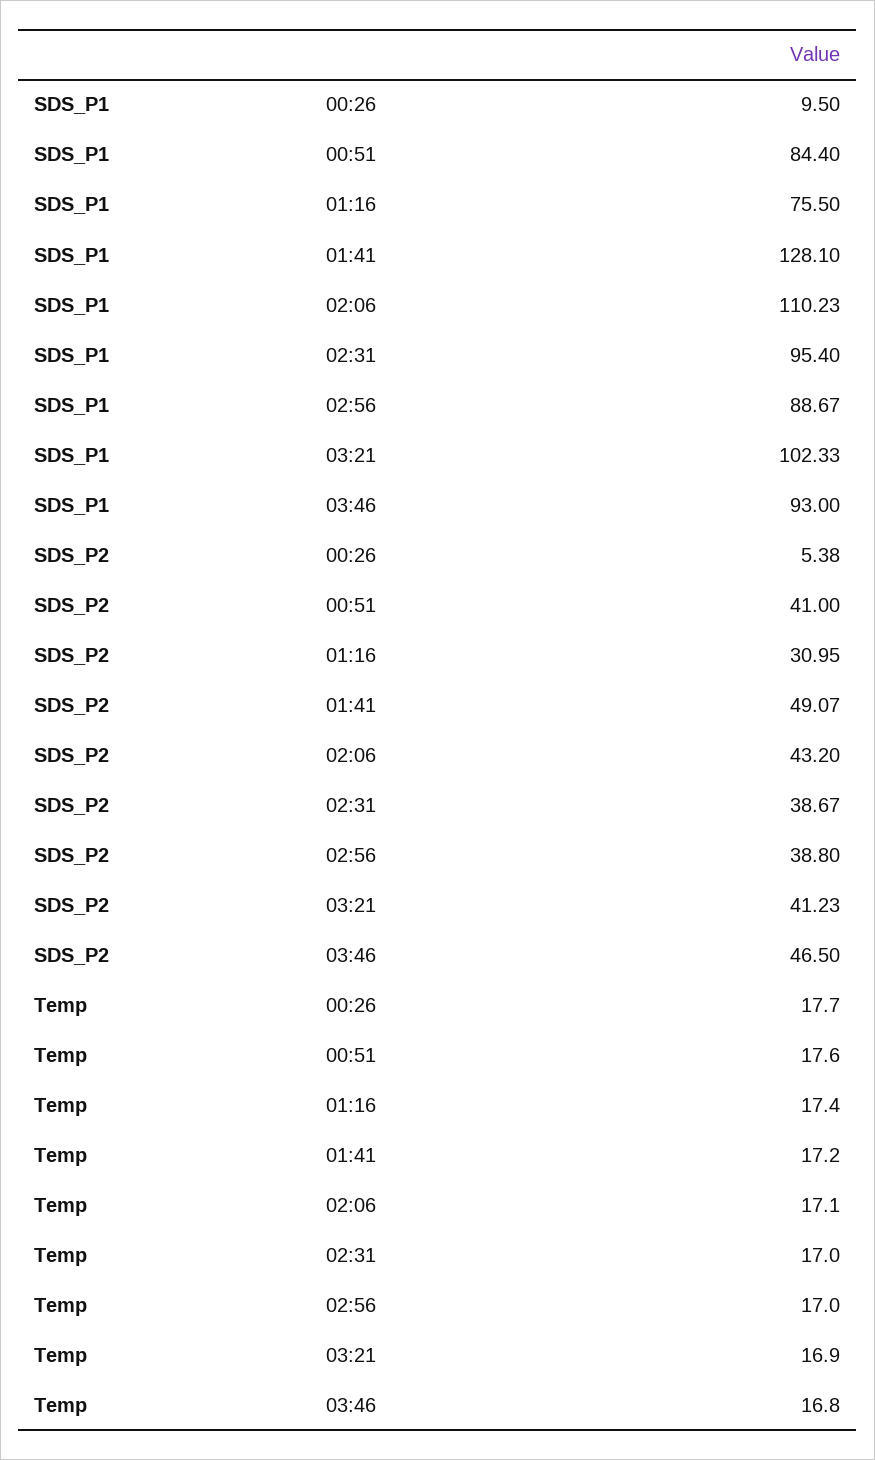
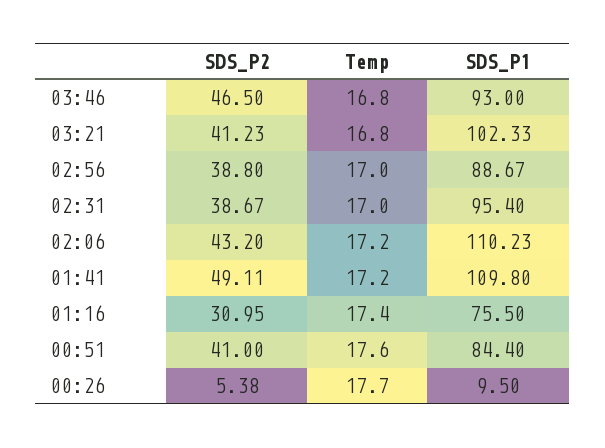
  {
    "SDS_P1": {
      "00:26": 9.5,
      "00:51": 84.4,
      "01:16": 75.5,
-     "01:41": 128.1,
+     "01:41": 109.8,
      "02:06": 110.23,
      "02:31": 95.4,
      "02:56": 88.67,
      "03:21": 102.33,
      "03:46": 93
    },
    "SDS_P2": {
      "00:26": 5.38,
      "00:51": 41,
      "01:16": 30.95,
-     "01:41": 49.07,
+     "01:41": 49.11,
      "02:06": 43.2,
      "02:31": 38.67,
      "02:56": 38.8,
      "03:21": 41.23,
      "03:46": 46.5
    },
    "Temp": {
      "00:26": 17.7,
      "00:51": 17.6,
      "01:16": 17.4,
      "01:41": 17.2,
-     "02:06": 17.1,
+     "02:06": 17.2,
      "02:31": 17,
      "02:56": 17,
-     "03:21": 16.9,
+     "03:21": 16.8,
      "03:46": 16.8
    }
  }

